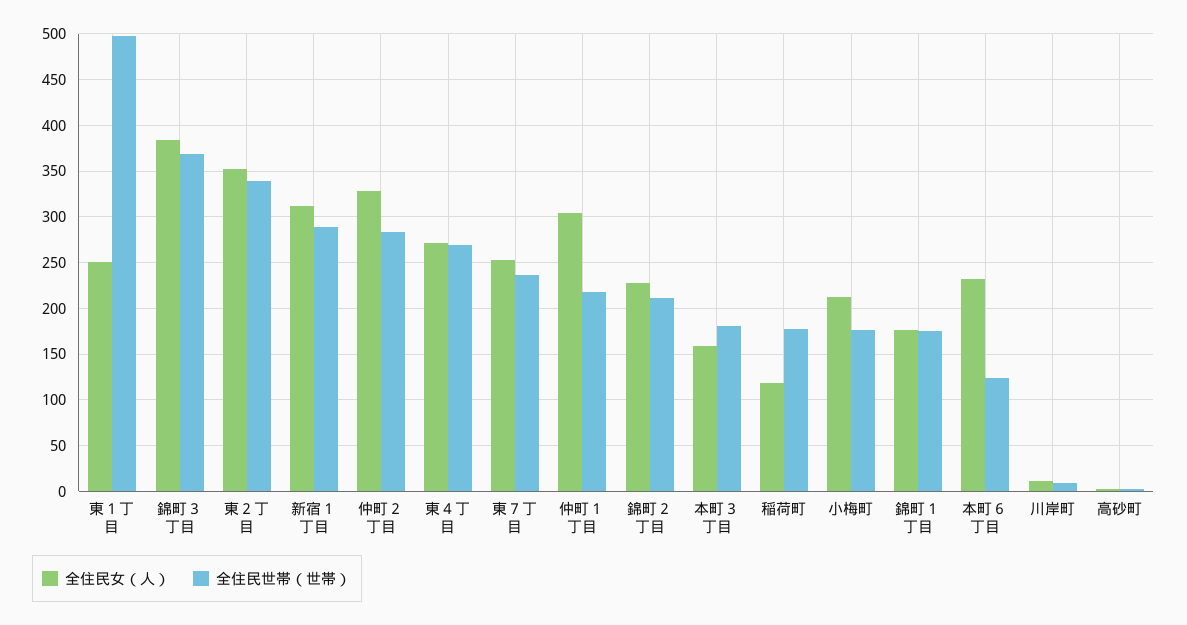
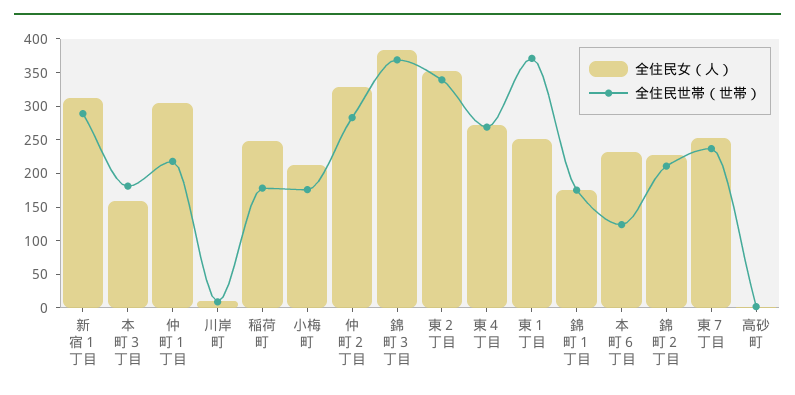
  {
    "全住民女（人）": {
      "東１丁目": 250,
      "錦町３丁目": 380,
      "東２丁目": 350,
      "新宿１丁目": 310,
      "仲町２丁目": 330,
      "東４丁目": 270,
      "東７丁目": 250,
      "仲町１丁目": 300,
      "錦町２丁目": 230,
      "本町３丁目": 160,
-     "稲荷町": 120,
+     "稲荷町": 250,
      "小梅町": 210,
      "錦町１丁目": 180,
      "本町６丁目": 230,
      "川岸町": 10,
      "高砂町": 0
    },
    "全住民世帯（世帯）": {
-     "東１丁目": 500,
+     "東１丁目": 375,
      "錦町３丁目": 370,
      "東２丁目": 340,
      "新宿１丁目": 290,
      "仲町２丁目": 280,
      "東４丁目": 270,
      "東７丁目": 240,
      "仲町１丁目": 220,
      "錦町２丁目": 210,
      "本町３丁目": 180,
      "稲荷町": 180,
      "小梅町": 180,
      "錦町１丁目": 180,
      "本町６丁目": 120,
      "川岸町": 10,
      "高砂町": 0
    }
  }

